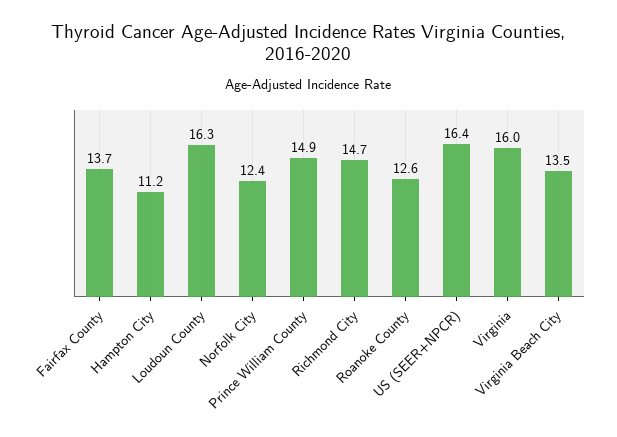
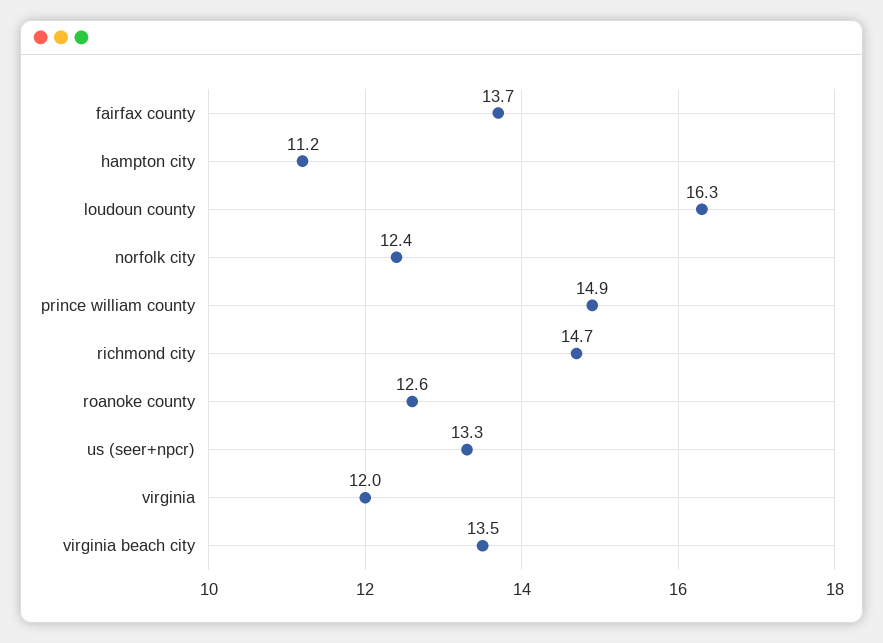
  {
    "Fairfax County": 13.7,
    "Hampton City": 11.2,
    "Loudoun County": 16.3,
    "Norfolk City": 12.4,
    "Prince William County": 14.9,
    "Richmond City": 14.7,
    "Roanoke County": 12.6,
-   "US (SEER+NPCR)": 16.4,
+   "US (SEER+NPCR)": 13.3,
-   "Virginia": 16,
+   "Virginia": 12,
    "Virginia Beach City": 13.5
  }

